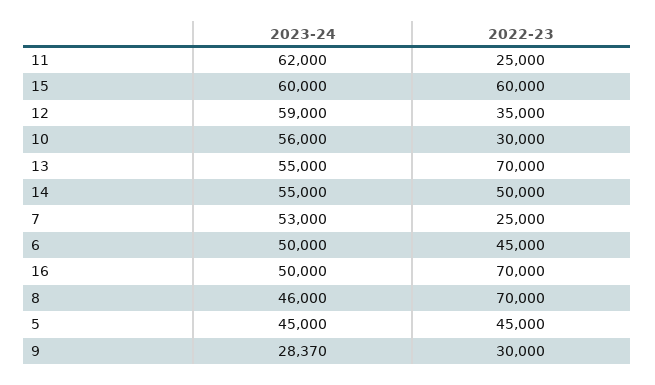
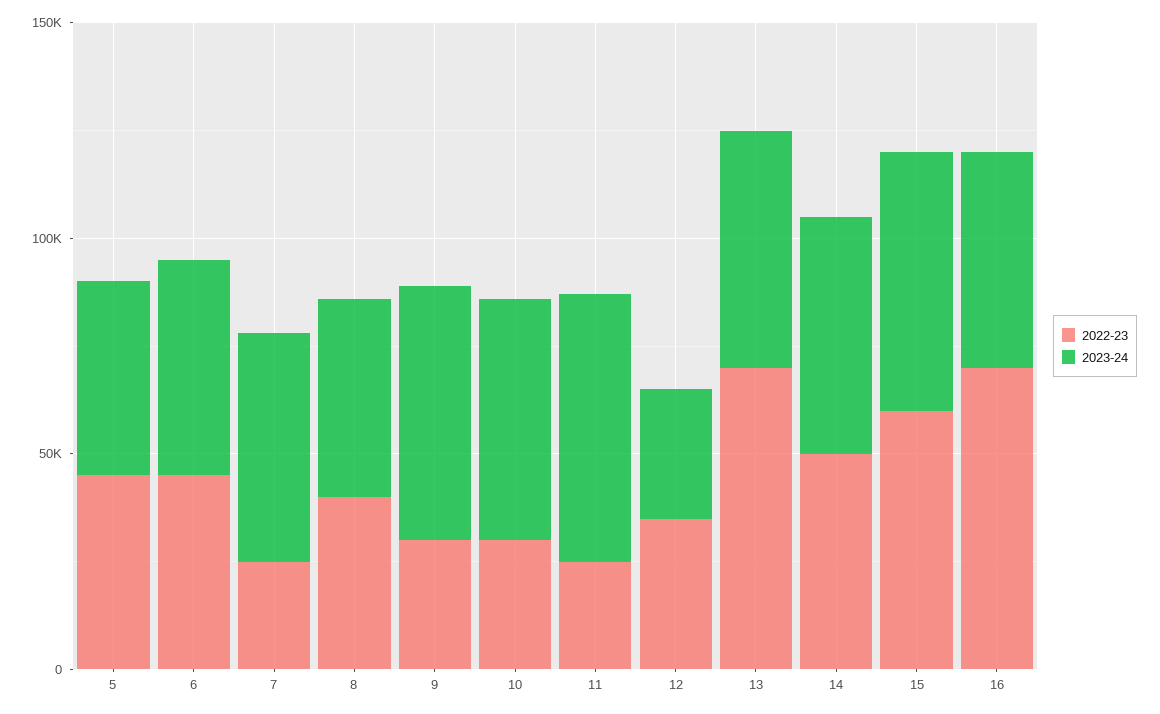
  {
    "2023-24": {
      "11": 62000,
      "15": 60000,
-     "12": 59000,
+     "12": 30000,
      "10": 56000,
      "13": 55000,
      "14": 55000,
      "7": 53000,
      "6": 50000,
      "16": 50000,
      "8": 46000,
      "5": 45000,
-     "9": 28370
+     "9": 60000
    },
    "2022-23": {
      "11": 25000,
      "15": 60000,
      "12": 35000,
      "10": 30000,
      "13": 70000,
      "14": 50000,
      "7": 25000,
      "6": 45000,
      "16": 70000,
-     "8": 70000,
+     "8": 40000,
      "5": 45000,
      "9": 30000
    }
  }

